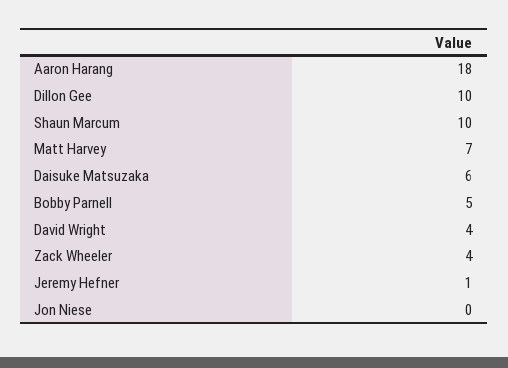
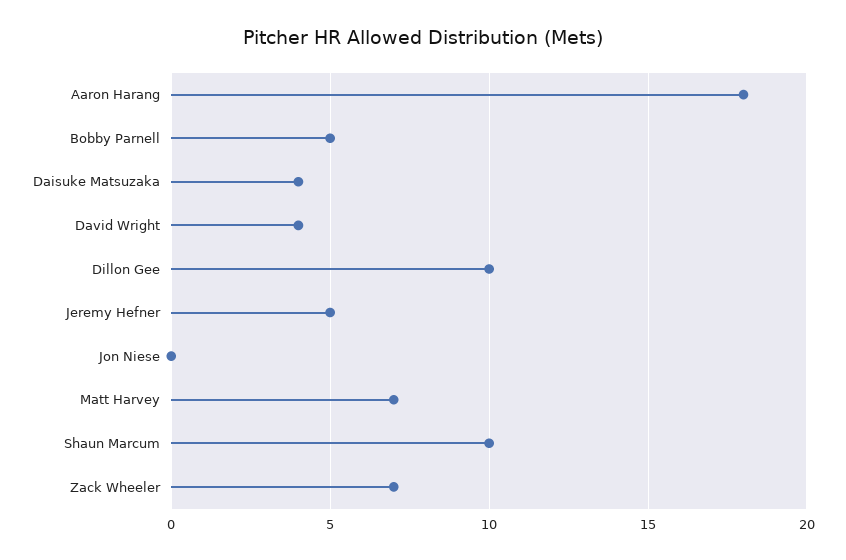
  {
    "Aaron Harang": 18,
    "Dillon Gee": 10,
    "Shaun Marcum": 10,
    "Matt Harvey": 7,
-   "Daisuke Matsuzaka": 6,
+   "Daisuke Matsuzaka": 4,
    "Bobby Parnell": 5,
    "David Wright": 4,
-   "Zack Wheeler": 4,
+   "Zack Wheeler": 7,
-   "Jeremy Hefner": 1,
+   "Jeremy Hefner": 5,
    "Jon Niese": 0
  }

